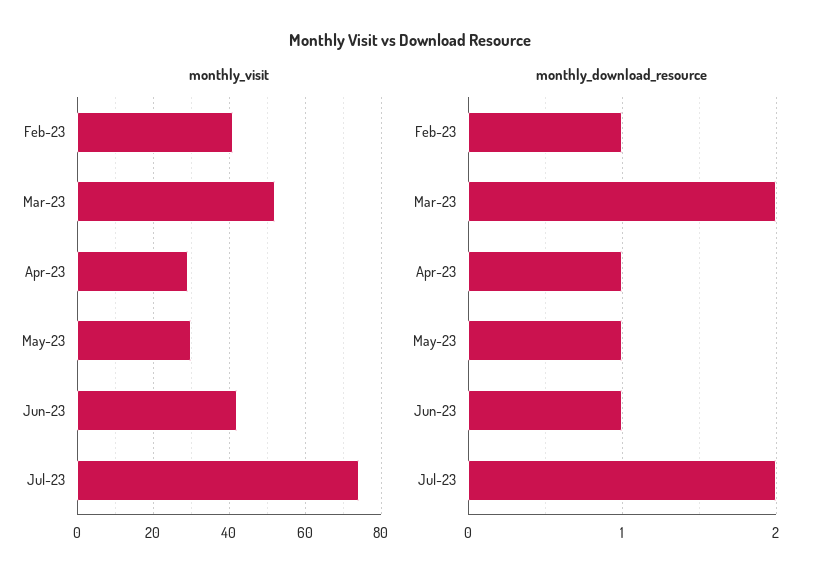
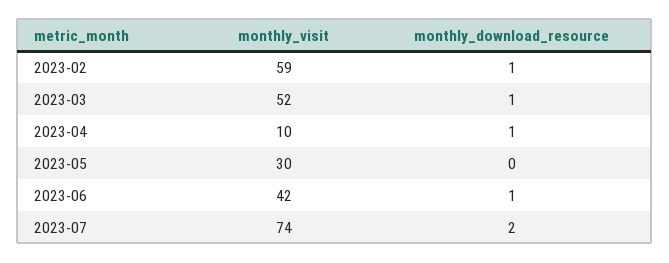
  {
    "monthly_visit": {
-     "Feb-23": 40,
+     "Feb-23": 59,
      "Mar-23": 52,
-     "Apr-23": 30,
+     "Apr-23": 10,
      "May-23": 30,
      "Jun-23": 42,
      "Jul-23": 74
    },
    "monthly_download_resource": {
      "Feb-23": 1,
-     "Mar-23": 2,
+     "Mar-23": 1,
      "Apr-23": 1,
-     "May-23": 1,
+     "May-23": 0,
      "Jun-23": 1,
      "Jul-23": 2
    }
  }

